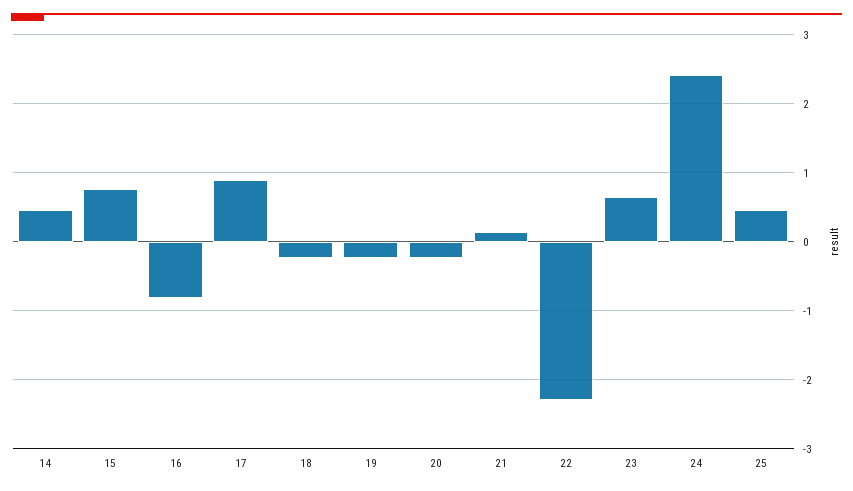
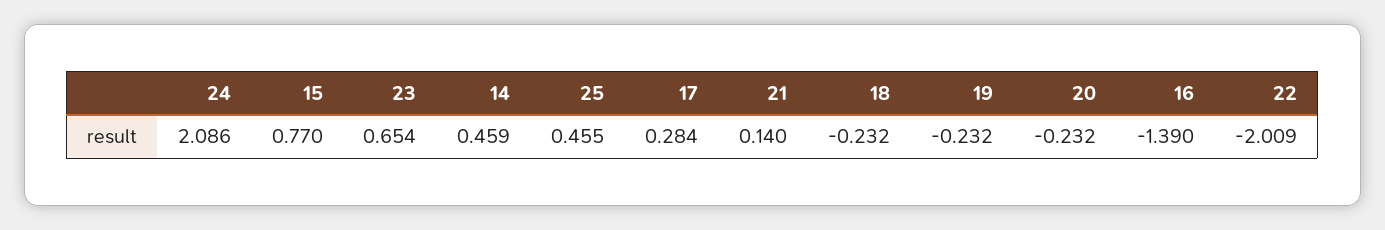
  {
    "14": 0.459,
    "15": 0.77,
-   "16": -0.8,
+   "16": -1.39,
-   "17": 0.9,
+   "17": 0.284,
    "18": -0.232,
    "19": -0.232,
    "20": -0.232,
    "21": 0.14,
-   "22": -2.3,
+   "22": -2.009,
    "23": 0.654,
-   "24": 2.4,
+   "24": 2.086,
    "25": 0.455
  }

